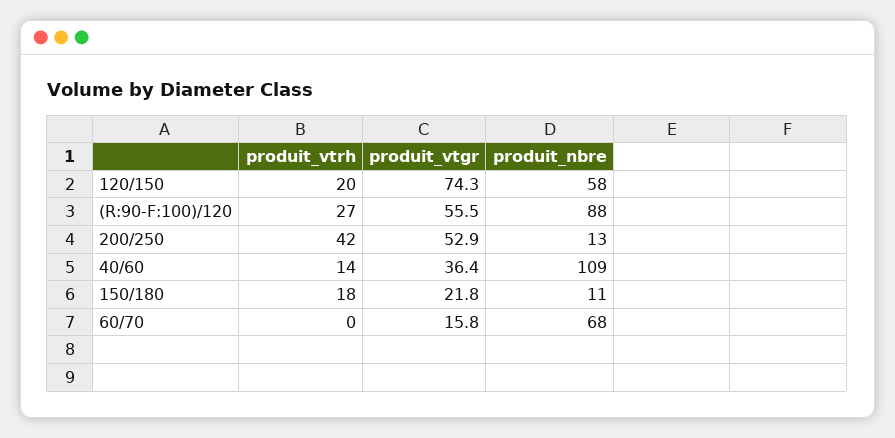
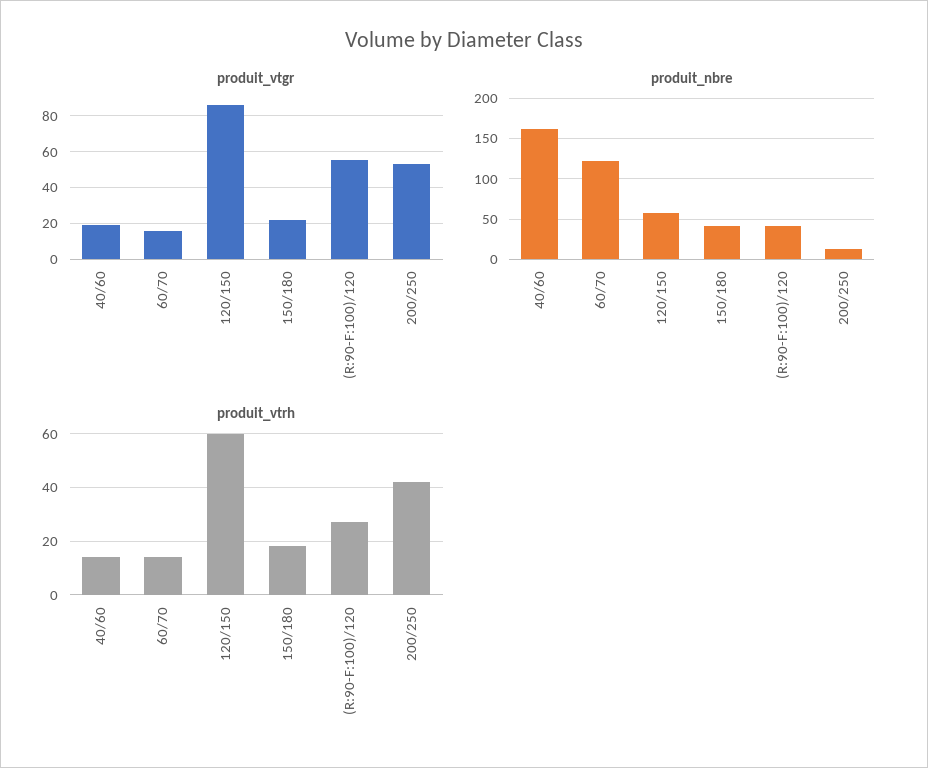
  {
    "produit_vtrh": {
-     "120/150": 20,
+     "120/150": 60,
      "(R:90-F:100)/120": 27,
      "200/250": 42,
      "40/60": 14,
      "150/180": 18,
-     "60/70": 0
+     "60/70": 15
    },
    "produit_vtgr": {
-     "120/150": 74.3,
+     "120/150": 85,
      "(R:90-F:100)/120": 55.5,
      "200/250": 52.9,
-     "40/60": 36.4,
+     "40/60": 20,
      "150/180": 21.8,
      "60/70": 15.8
    },
    "produit_nbre": {
      "120/150": 58,
-     "(R:90-F:100)/120": 88,
+     "(R:90-F:100)/120": 40,
      "200/250": 13,
-     "40/60": 109,
+     "40/60": 160,
-     "150/180": 11,
+     "150/180": 40,
-     "60/70": 68
+     "60/70": 120
    }
  }

